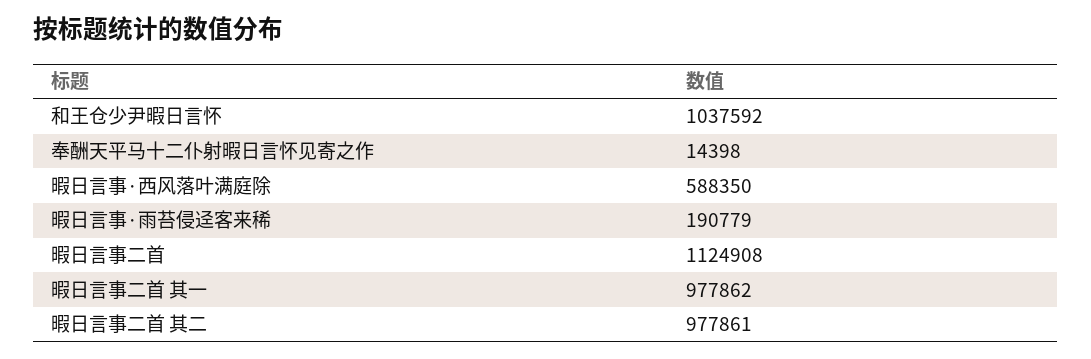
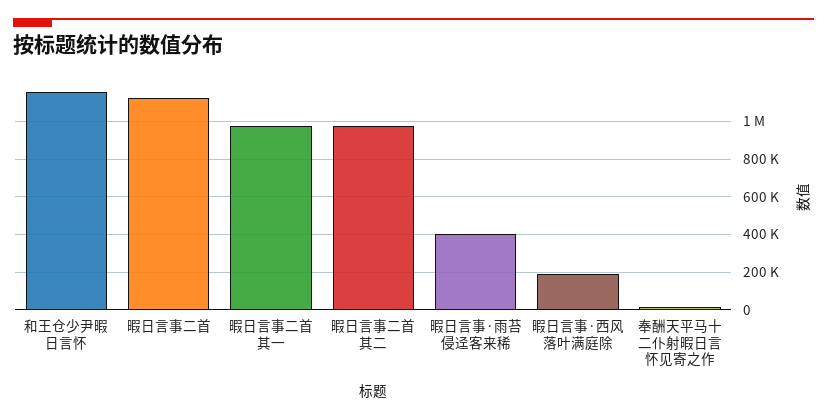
  {
-   "和王仓少尹暇日言怀": 1037592,
+   "和王仓少尹暇日言怀": 1150000,
    "奉酬天平马十二仆射暇日言怀见寄之作": 14398,
-   "暇日言事·西风落叶满庭除": 588350,
+   "暇日言事·西风落叶满庭除": 200000,
-   "暇日言事·雨苔侵迳客来稀": 190779,
+   "暇日言事·雨苔侵迳客来稀": 400000,
    "暇日言事二首": 1124908,
    "暇日言事二首 其一": 977862,
    "暇日言事二首 其二": 977861
  }

